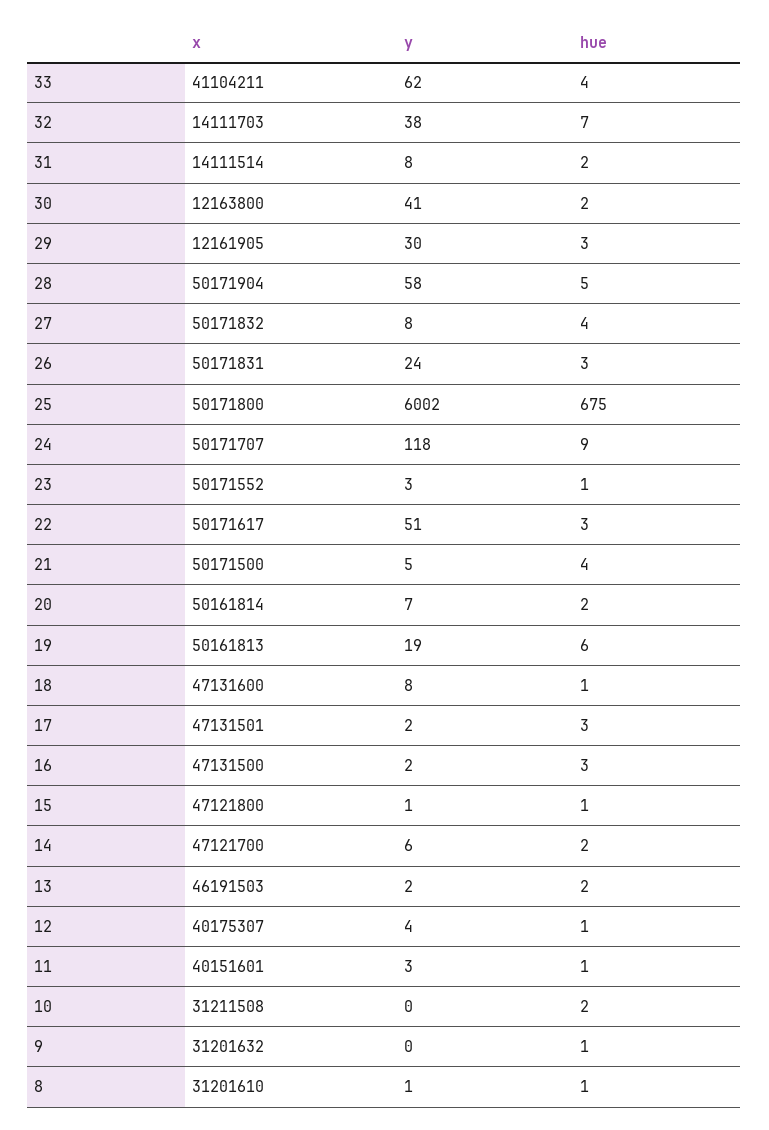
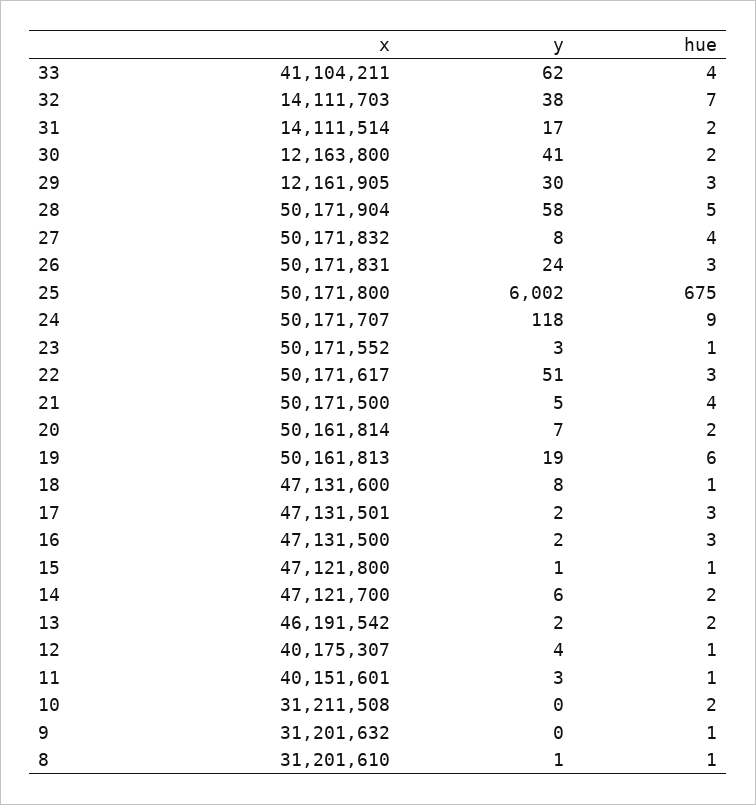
  {
    "x": {
      "33": 41104211,
      "32": 14111703,
      "31": 14111514,
      "30": 12163800,
      "29": 12161905,
      "28": 50171904,
      "27": 50171832,
      "26": 50171831,
      "25": 50171800,
      "24": 50171707,
      "23": 50171552,
      "22": 50171617,
      "21": 50171500,
      "20": 50161814,
      "19": 50161813,
      "18": 47131600,
      "17": 47131501,
      "16": 47131500,
      "15": 47121800,
      "14": 47121700,
-     "13": 46191503,
+     "13": 46191542,
      "12": 40175307,
      "11": 40151601,
      "10": 31211508,
      "9": 31201632,
      "8": 31201610
    },
    "y": {
      "33": 62,
      "32": 38,
-     "31": 8,
+     "31": 17,
      "30": 41,
      "29": 30,
      "28": 58,
      "27": 8,
      "26": 24,
      "25": 6002,
      "24": 118,
      "23": 3,
      "22": 51,
      "21": 5,
      "20": 7,
      "19": 19,
      "18": 8,
      "17": 2,
      "16": 2,
      "15": 1,
      "14": 6,
      "13": 2,
      "12": 4,
      "11": 3,
      "10": 0,
      "9": 0,
      "8": 1
    },
    "hue": {
      "33": 4,
      "32": 7,
      "31": 2,
      "30": 2,
      "29": 3,
      "28": 5,
      "27": 4,
      "26": 3,
      "25": 675,
      "24": 9,
      "23": 1,
      "22": 3,
      "21": 4,
      "20": 2,
      "19": 6,
      "18": 1,
      "17": 3,
      "16": 3,
      "15": 1,
      "14": 2,
      "13": 2,
      "12": 1,
      "11": 1,
      "10": 2,
      "9": 1,
      "8": 1
    }
  }

